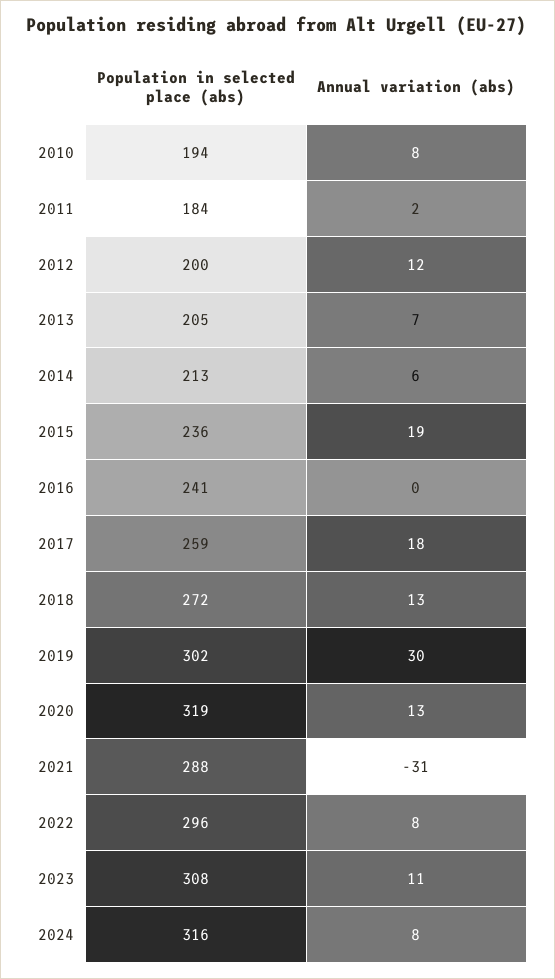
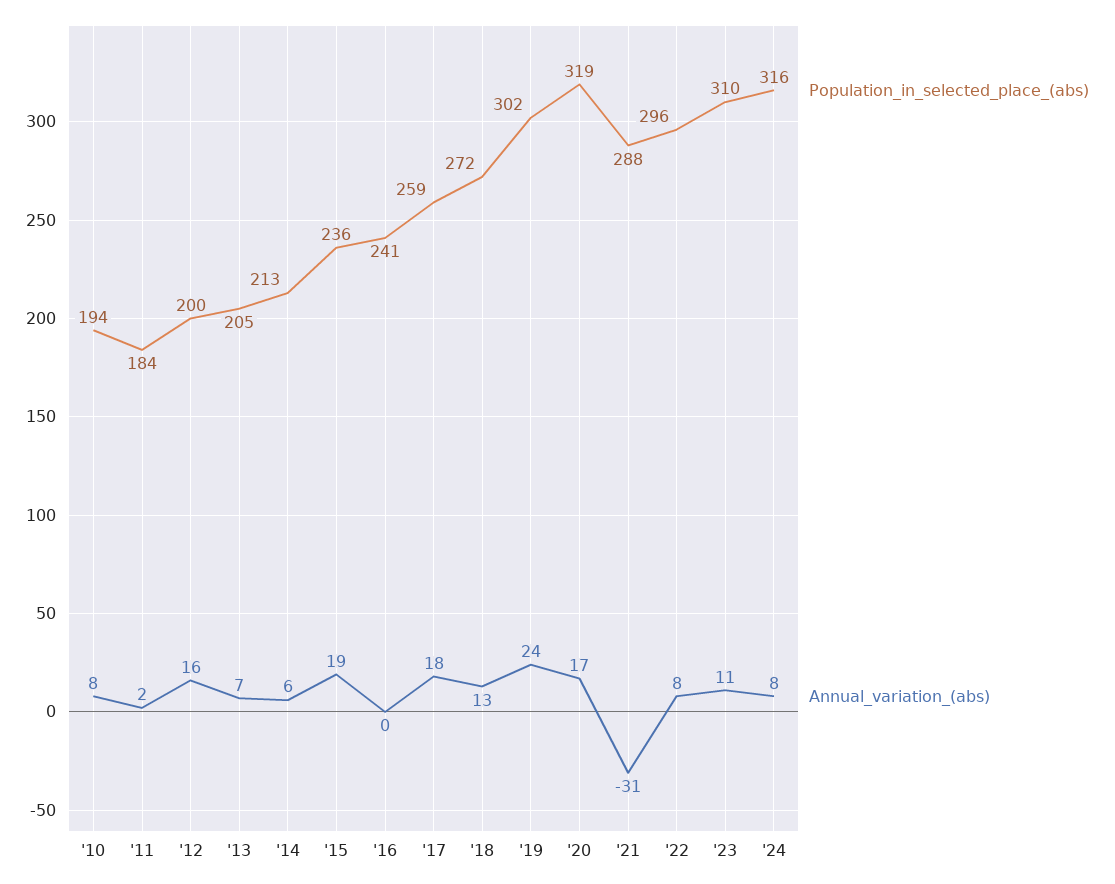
  {
    "Population in selected place (abs)": {
      "2010": 194,
      "2011": 184,
      "2012": 200,
      "2013": 205,
      "2014": 213,
      "2015": 236,
      "2016": 241,
      "2017": 259,
      "2018": 272,
      "2019": 302,
      "2020": 319,
      "2021": 288,
      "2022": 296,
-     "2023": 308,
+     "2023": 310,
      "2024": 316
    },
    "Annual variation (abs)": {
      "2010": 8,
      "2011": 2,
-     "2012": 12,
+     "2012": 16,
      "2013": 7,
      "2014": 6,
      "2015": 19,
      "2016": 0,
      "2017": 18,
      "2018": 13,
-     "2019": 30,
+     "2019": 24,
-     "2020": 13,
+     "2020": 17,
      "2021": -31,
      "2022": 8,
      "2023": 11,
      "2024": 8
    }
  }

